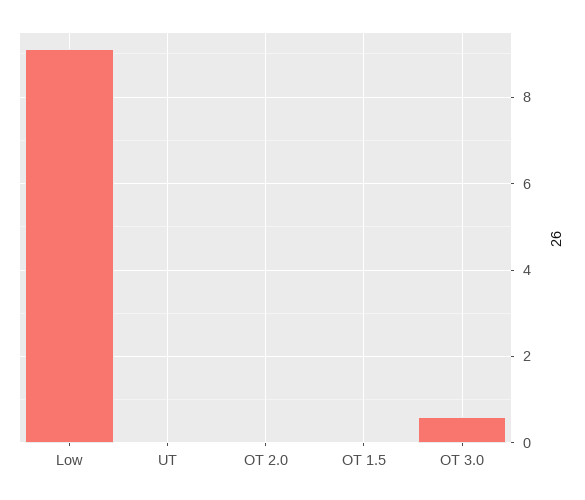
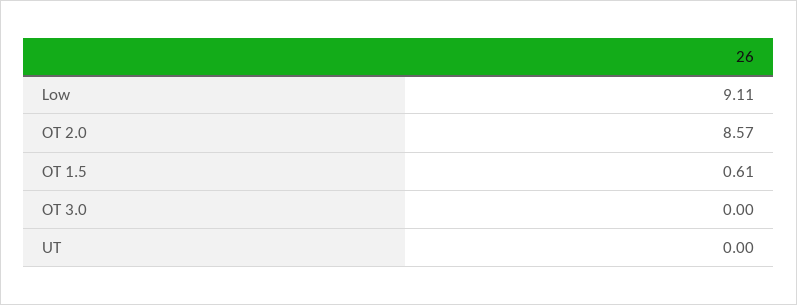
  {
    "Low": 9.11,
    "UT": 0,
-   "OT 2.0": 0,
+   "OT 2.0": 8.57,
-   "OT 1.5": 0,
+   "OT 1.5": 0.61,
-   "OT 3.0": 0.6
+   "OT 3.0": 0
  }

